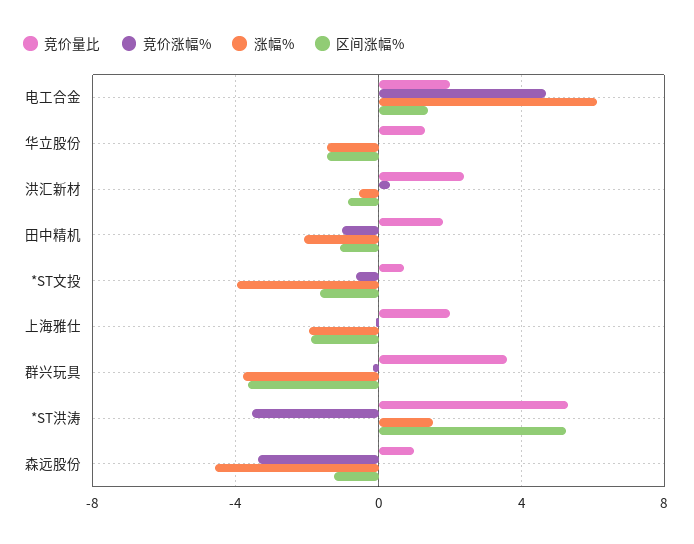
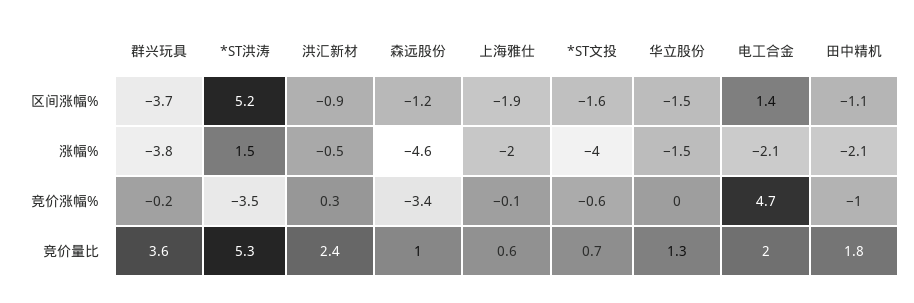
  {
    "竞价量比": {
      "电工合金": 2,
      "华立股份": 1.3,
      "洪汇新材": 2.4,
      "田中精机": 1.8,
      "*ST文投": 0.7,
-     "上海雅仕": 2,
+     "上海雅仕": 0.6,
      "群兴玩具": 3.6,
      "*ST洪涛": 5.3,
      "森远股份": 1
    },
    "竞价涨幅%": {
      "电工合金": 4.7,
      "华立股份": 0,
      "洪汇新材": 0.3,
      "田中精机": -1,
      "*ST文投": -0.6,
      "上海雅仕": -0.1,
      "群兴玩具": -0.2,
      "*ST洪涛": -3.5,
      "森远股份": -3.4
    },
    "涨幅%": {
-     "电工合金": 6,
+     "电工合金": -2.1,
      "华立股份": -1.5,
      "洪汇新材": -0.5,
      "田中精机": -2.1,
      "*ST文投": -4,
      "上海雅仕": -2,
      "群兴玩具": -3.8,
      "*ST洪涛": 1.5,
      "森远股份": -4.6
    },
    "区间涨幅%": {
      "电工合金": 1.4,
      "华立股份": -1.5,
      "洪汇新材": -0.9,
      "田中精机": -1.1,
      "*ST文投": -1.6,
      "上海雅仕": -1.9,
      "群兴玩具": -3.7,
      "*ST洪涛": 5.2,
      "森远股份": -1.2
    }
  }

